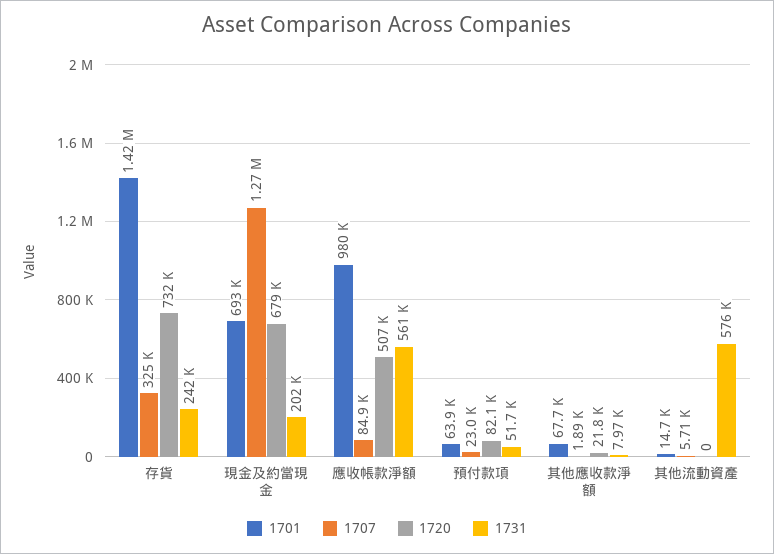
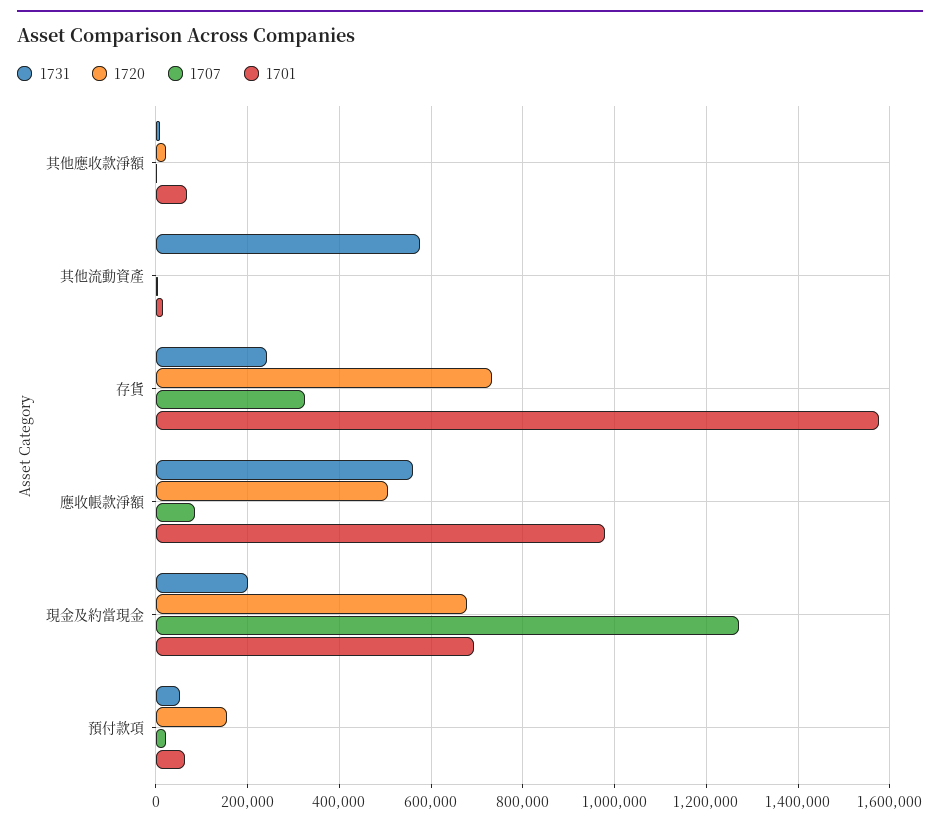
  {
    "1701": {
-     "存貨": 1420000,
+     "存貨": 1580000,
      "現金及約當現金": 693000,
      "應收帳款淨額": 980000,
      "預付款項": 63900,
      "其他應收款淨額": 67700,
      "其他流動資產": 14700
    },
    "1707": {
      "存貨": 325000,
      "現金及約當現金": 1270000,
      "應收帳款淨額": 84900,
      "預付款項": 23000,
      "其他應收款淨額": 1890,
      "其他流動資產": 5710
    },
    "1720": {
      "存貨": 732000,
      "現金及約當現金": 679000,
      "應收帳款淨額": 507000,
-     "預付款項": 82100,
+     "預付款項": 160000,
      "其他應收款淨額": 21800,
      "其他流動資產": 0
    },
    "1731": {
      "存貨": 242000,
      "現金及約當現金": 202000,
      "應收帳款淨額": 561000,
      "預付款項": 51700,
      "其他應收款淨額": 7970,
      "其他流動資產": 576000
    }
  }

